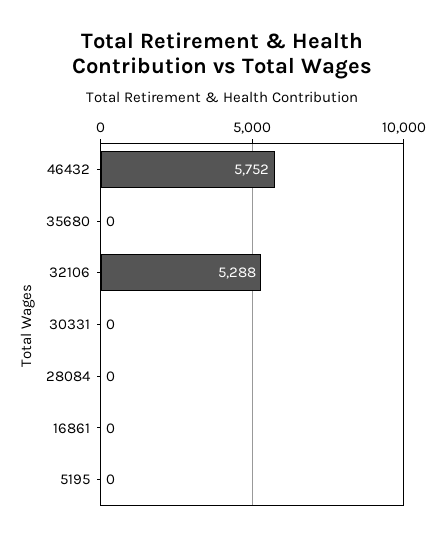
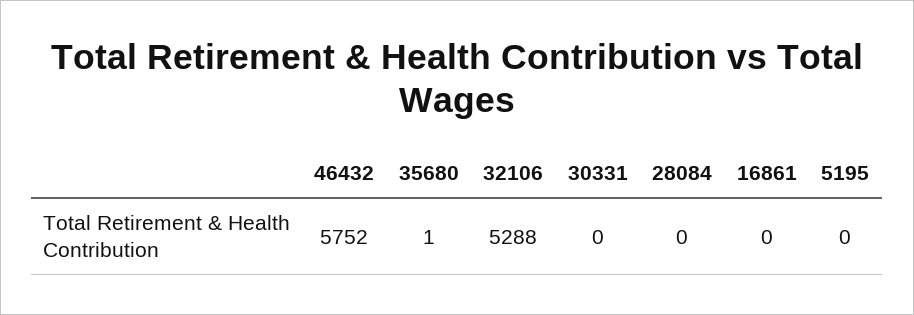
  {
    "46432": 5752,
-   "35680": 0,
+   "35680": 1,
    "32106": 5288,
    "30331": 0,
    "28084": 0,
    "16861": 0,
    "5195": 0
  }

